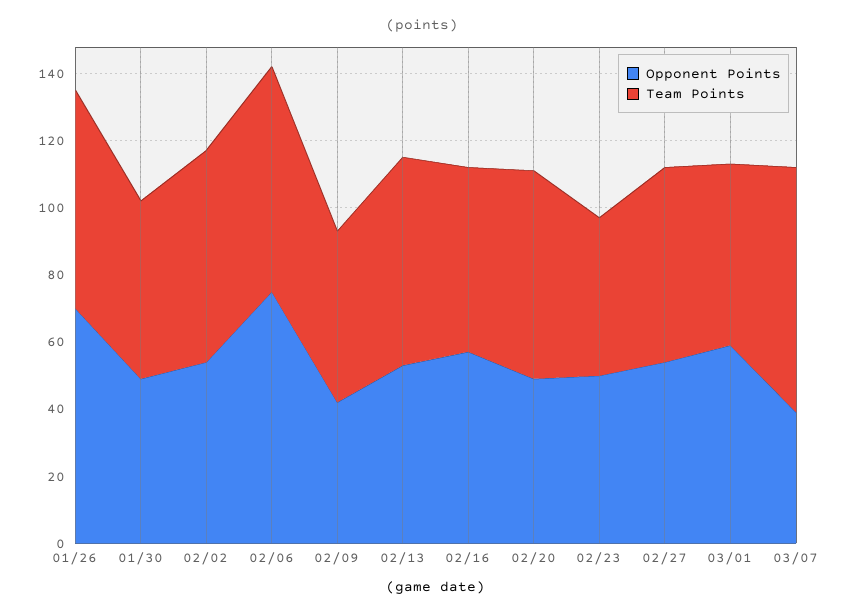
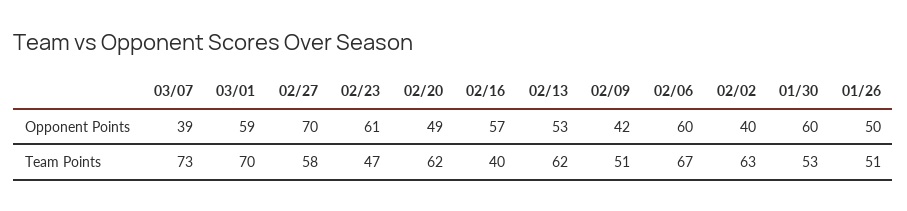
  {
    "Opponent Points": {
-     "01/26": 70,
+     "01/26": 50,
-     "01/30": 50,
+     "01/30": 60,
-     "02/02": 55,
+     "02/02": 40,
-     "02/06": 75,
+     "02/06": 60,
      "02/09": 42,
      "02/13": 53,
      "02/16": 57,
      "02/20": 49,
-     "02/23": 50,
+     "02/23": 61,
-     "02/27": 55,
+     "02/27": 70,
      "03/01": 59,
      "03/07": 39
    },
    "Team Points": {
-     "01/26": 65,
+     "01/26": 51,
      "01/30": 53,
      "02/02": 63,
      "02/06": 67,
      "02/09": 51,
      "02/13": 62,
-     "02/16": 55,
+     "02/16": 40,
      "02/20": 62,
      "02/23": 47,
      "02/27": 58,
-     "03/01": 55,
+     "03/01": 70,
      "03/07": 73
    }
  }

